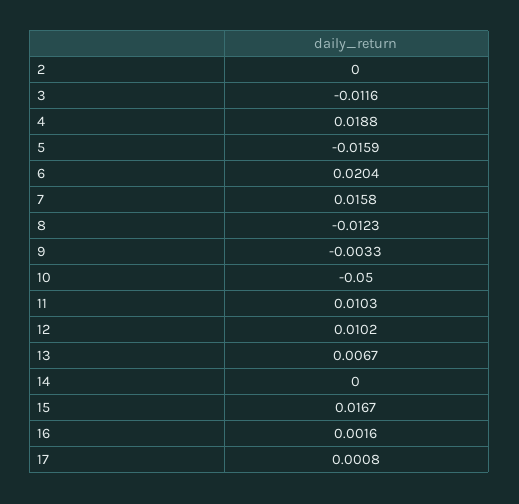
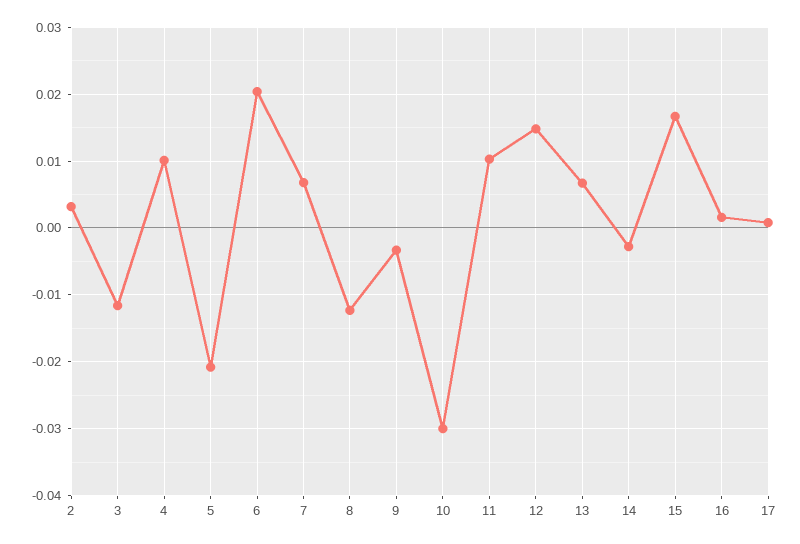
  {
-   "2": 0,
+   "2": 0.003,
    "3": -0.0116,
-   "4": 0.0188,
+   "4": 0.01,
-   "5": -0.0159,
+   "5": -0.021,
    "6": 0.0204,
-   "7": 0.0158,
+   "7": 0.007,
    "8": -0.0123,
    "9": -0.0033,
-   "10": -0.05,
+   "10": -0.03,
    "11": 0.0103,
-   "12": 0.0102,
+   "12": 0.015,
    "13": 0.0067,
-   "14": 0,
+   "14": -0.003,
    "15": 0.0167,
    "16": 0.0016,
    "17": 0.0008
  }

